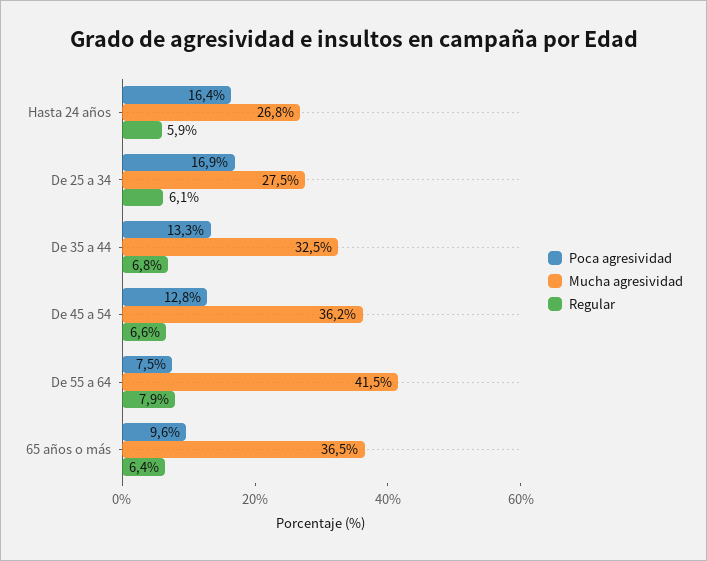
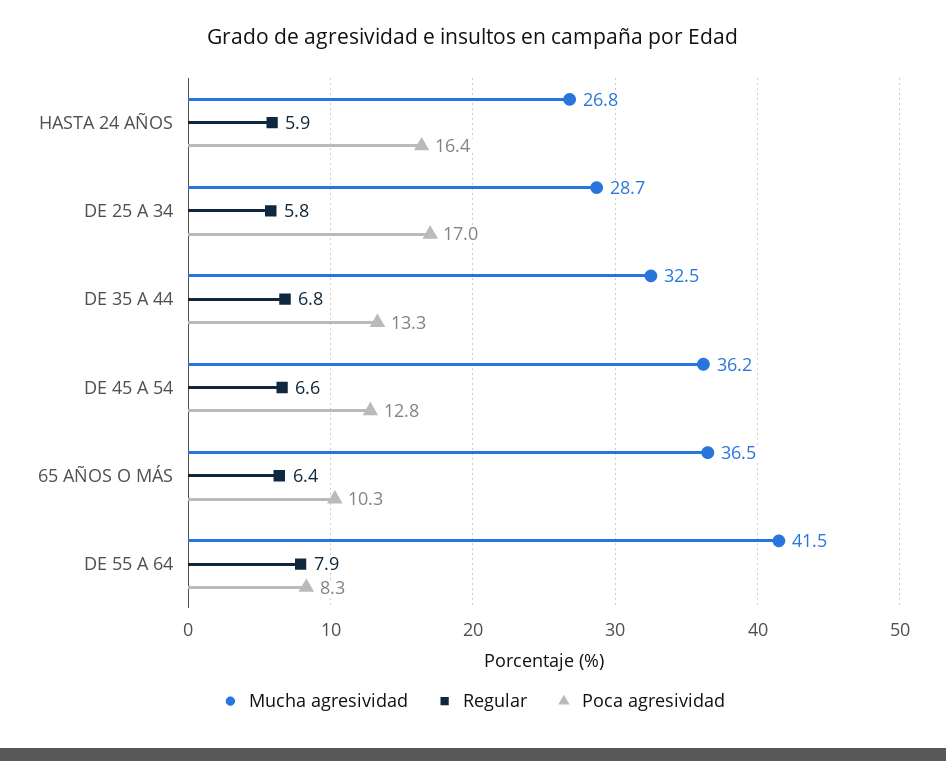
  {
    "Poca agresividad": {
      "Hasta 24 años": 16.4,
-     "De 25 a 34": 16.9,
+     "De 25 a 34": 17,
      "De 35 a 44": 13.3,
      "De 45 a 54": 12.8,
-     "De 55 a 64": 7.5,
+     "De 55 a 64": 8.3,
-     "65 años o más": 9.6
+     "65 años o más": 10.3
    },
    "Mucha agresividad": {
      "Hasta 24 años": 26.8,
-     "De 25 a 34": 27.5,
+     "De 25 a 34": 28.7,
      "De 35 a 44": 32.5,
      "De 45 a 54": 36.2,
      "De 55 a 64": 41.5,
      "65 años o más": 36.5
    },
    "Regular": {
      "Hasta 24 años": 5.9,
-     "De 25 a 34": 6.1,
+     "De 25 a 34": 5.8,
      "De 35 a 44": 6.8,
      "De 45 a 54": 6.6,
      "De 55 a 64": 7.9,
      "65 años o más": 6.4
    }
  }

